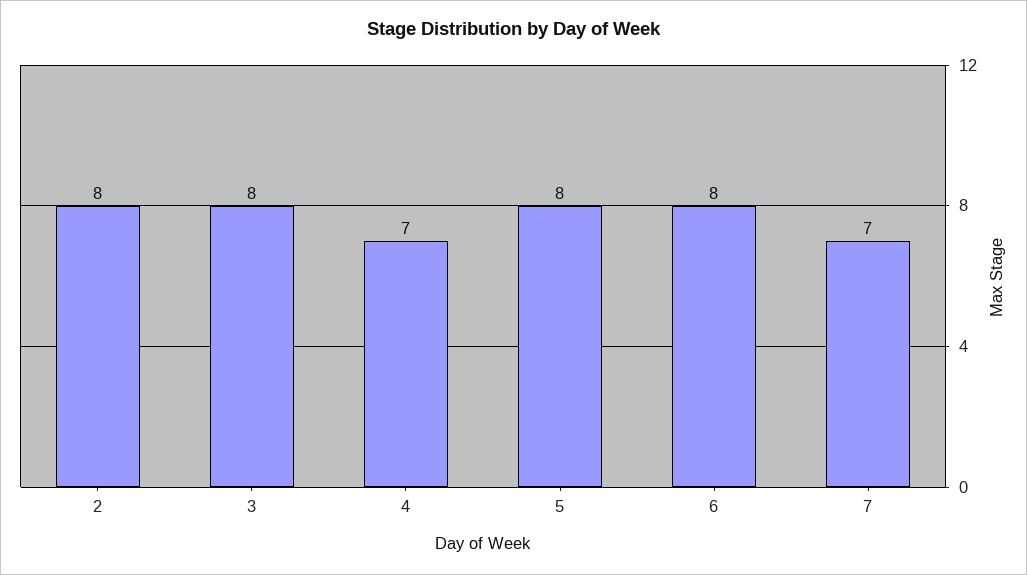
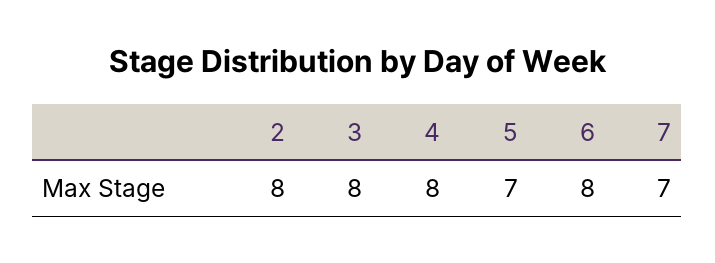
  {
    "2": 8,
    "3": 8,
-   "4": 7,
+   "4": 8,
-   "5": 8,
+   "5": 7,
    "6": 8,
    "7": 7
  }

